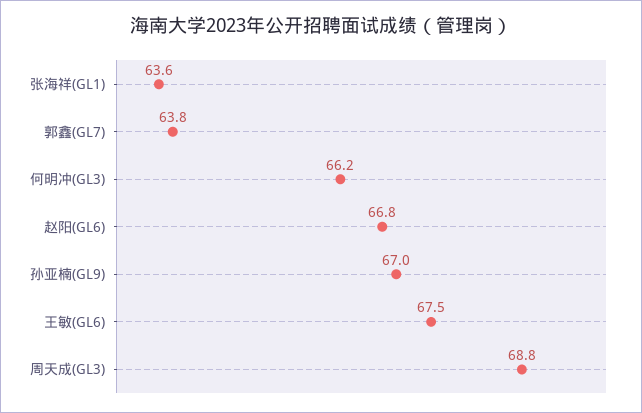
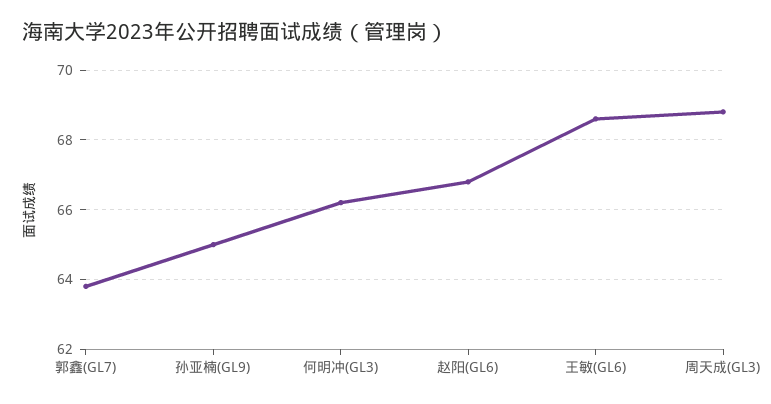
  {
-   "张海祥(GL1)": 63.6,
    "郭鑫(GL7)": 63.8,
    "何明冲(GL3)": 66.2,
    "赵阳(GL6)": 66.8,
-   "孙亚楠(GL9)": 67,
+   "孙亚楠(GL9)": 65,
-   "王敏(GL6)": 67.5,
+   "王敏(GL6)": 68.5,
    "周天成(GL3)": 68.8
  }

